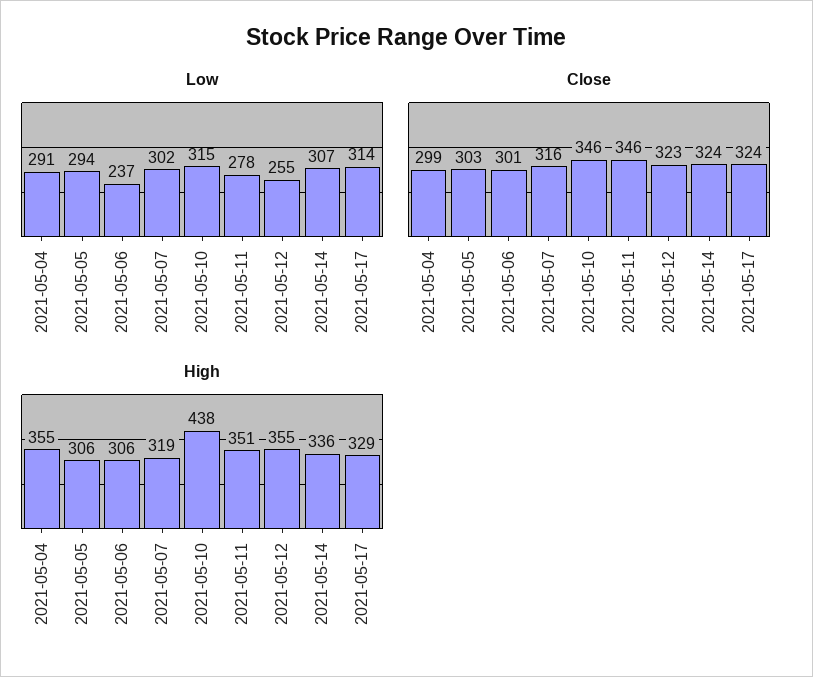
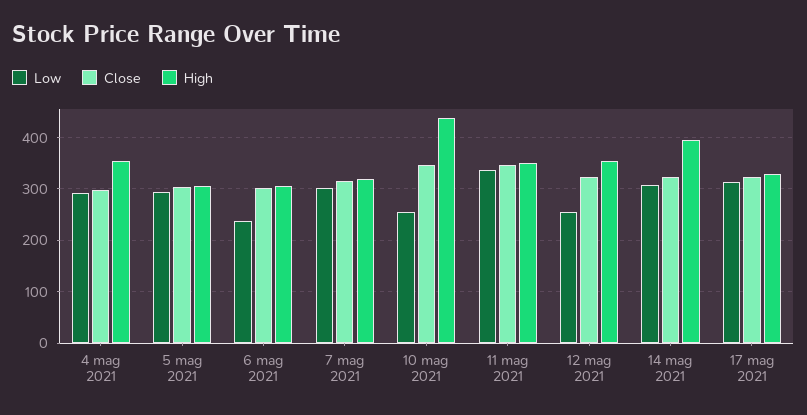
  {
    "Low": {
      "2021-05-04": 291,
      "2021-05-05": 294,
      "2021-05-06": 237,
      "2021-05-07": 302,
-     "2021-05-10": 315,
+     "2021-05-10": 260,
-     "2021-05-11": 278,
+     "2021-05-11": 340,
      "2021-05-12": 255,
      "2021-05-14": 307,
      "2021-05-17": 314
    },
    "Close": {
      "2021-05-04": 299,
      "2021-05-05": 303,
      "2021-05-06": 301,
      "2021-05-07": 316,
      "2021-05-10": 346,
      "2021-05-11": 346,
      "2021-05-12": 323,
      "2021-05-14": 324,
      "2021-05-17": 324
    },
    "High": {
      "2021-05-04": 355,
      "2021-05-05": 306,
      "2021-05-06": 306,
      "2021-05-07": 319,
      "2021-05-10": 438,
      "2021-05-11": 351,
      "2021-05-12": 355,
-     "2021-05-14": 336,
+     "2021-05-14": 400,
      "2021-05-17": 329
    }
  }

